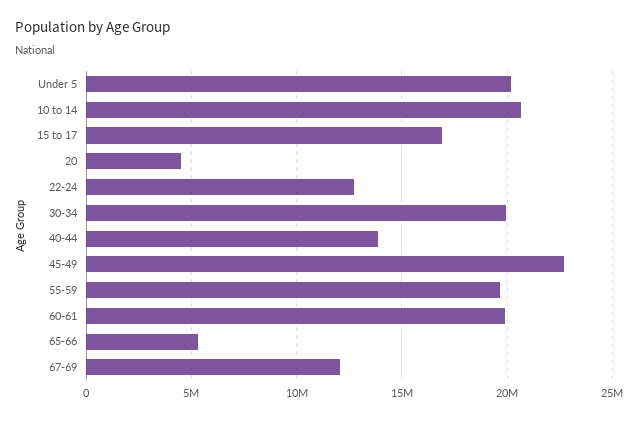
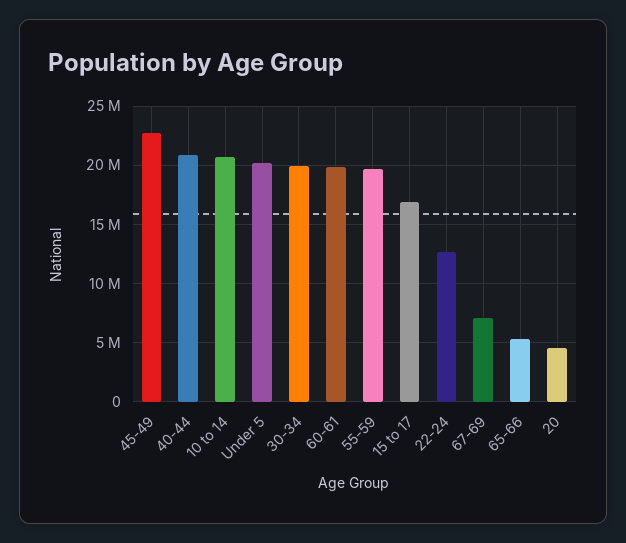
  {
    "Under 5": 20000000,
    "10 to 14": 20500000,
    "15 to 17": 17000000,
    "20": 4500000,
    "22-24": 12500000,
    "30-34": 20000000,
-   "40-44": 14000000,
+   "40-44": 21000000,
    "45-49": 22500000,
    "55-59": 19500000,
    "60-61": 20000000,
    "65-66": 5500000,
-   "67-69": 12000000
+   "67-69": 7000000
  }

